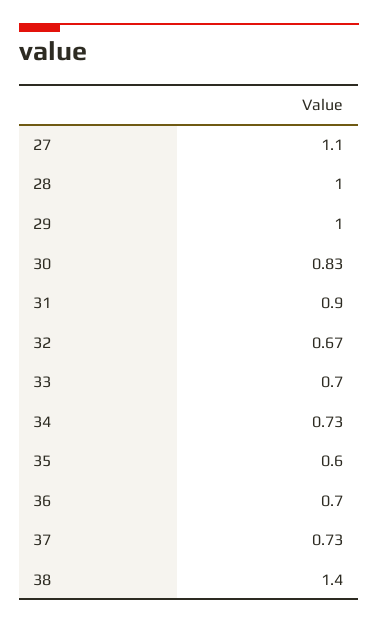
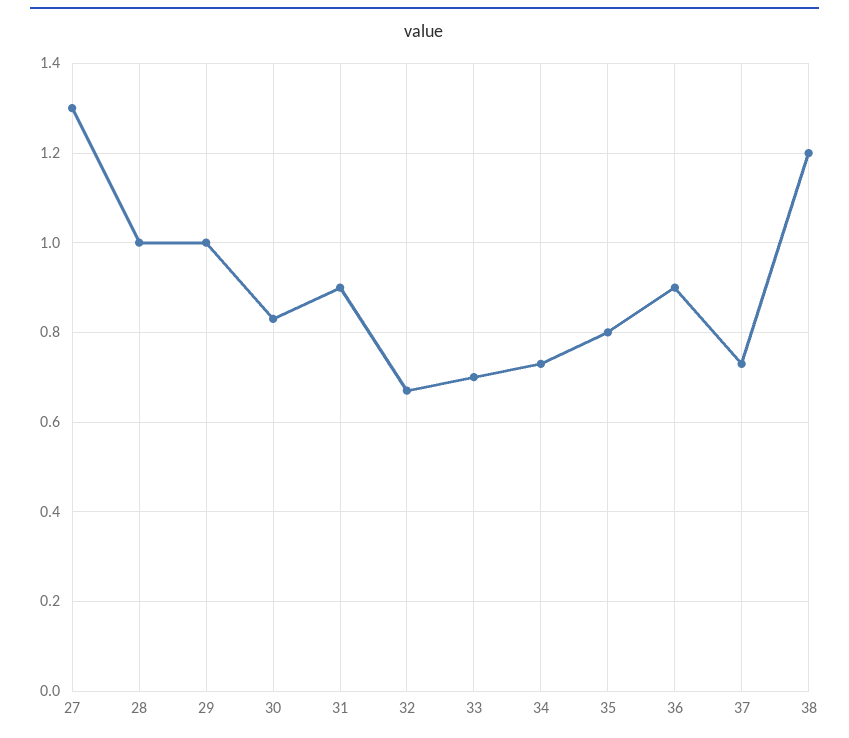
  {
-   "27": 1.1,
+   "27": 1.3,
    "28": 1,
    "29": 1,
    "30": 0.83,
    "31": 0.9,
    "32": 0.67,
    "33": 0.7,
    "34": 0.73,
-   "35": 0.6,
+   "35": 0.8,
-   "36": 0.7,
+   "36": 0.9,
    "37": 0.73,
-   "38": 1.4
+   "38": 1.2
  }

